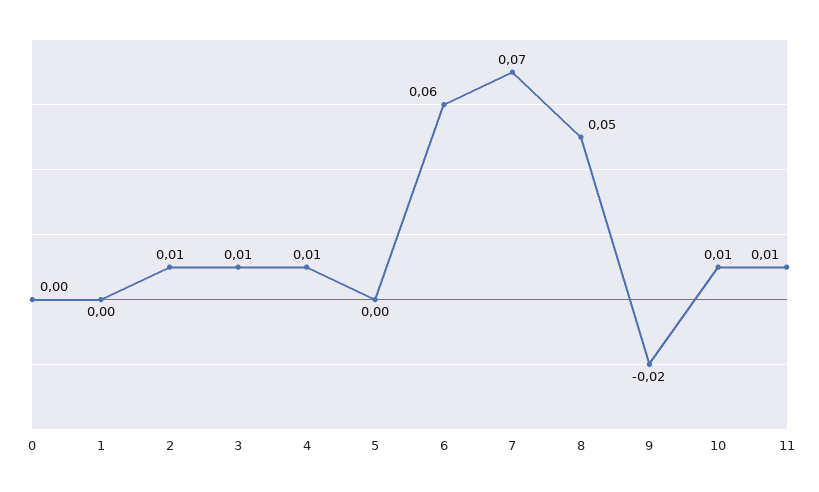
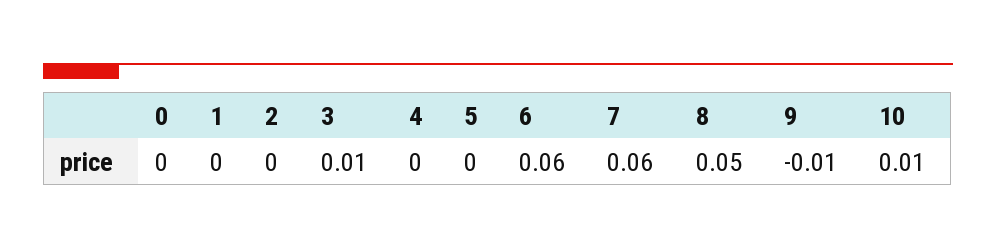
  {
    "0": 0,
    "1": 0,
-   "2": 0.01,
+   "2": 0,
    "3": 0.01,
-   "4": 0.01,
+   "4": 0,
    "5": 0,
    "6": 0.06,
-   "7": 0.07,
+   "7": 0.06,
    "8": 0.05,
-   "9": -0.02,
+   "9": -0.01,
-   "10": 0.01,
+   "10": 0.01
-   "11": 0.01
  }

